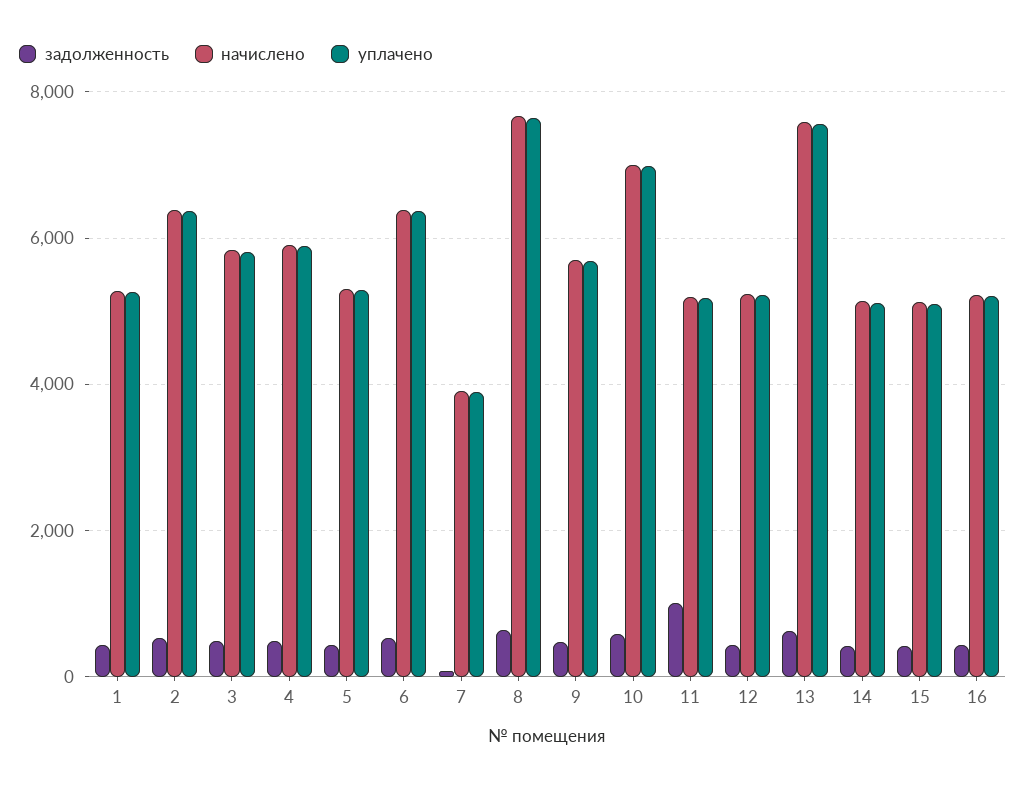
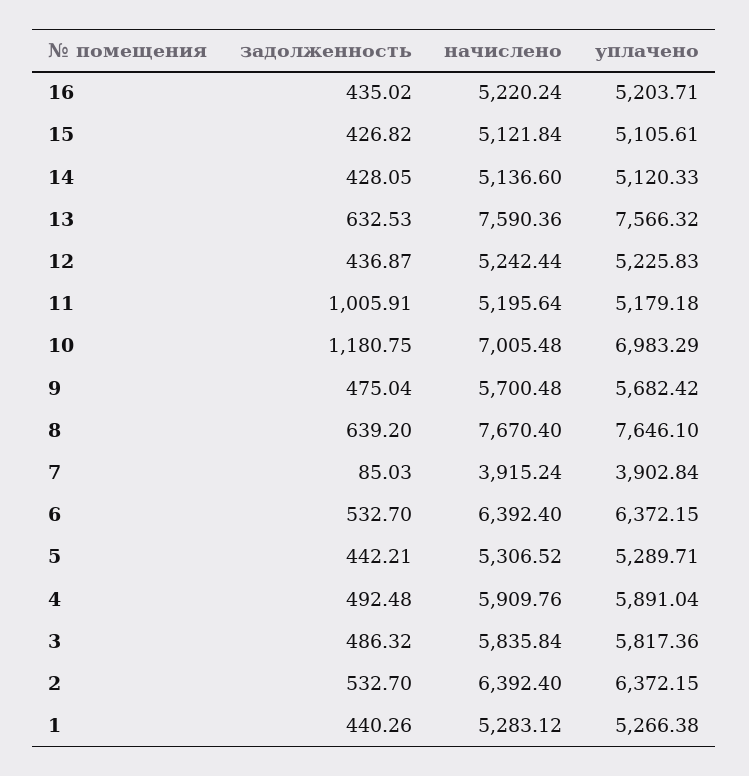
  {
    "задолженность": {
      "1": 440.26,
      "2": 532.7,
      "3": 486.32,
      "4": 492.48,
      "5": 442.21,
      "6": 532.7,
      "7": 85.03,
      "8": 639.2,
      "9": 475.04,
-     "10": 600,
+     "10": 1180.75,
      "11": 1005.91,
      "12": 436.87,
      "13": 632.53,
      "14": 428.05,
      "15": 426.82,
      "16": 435.02
    },
    "начислено": {
      "1": 5283.12,
      "2": 6392.4,
      "3": 5835.84,
      "4": 5909.76,
      "5": 5306.52,
      "6": 6392.4,
      "7": 3915.24,
      "8": 7670.4,
      "9": 5700.48,
      "10": 7005.48,
      "11": 5195.64,
      "12": 5242.44,
      "13": 7590.36,
      "14": 5136.6,
      "15": 5121.84,
      "16": 5220.24
    },
    "уплачено": {
      "1": 5266.38,
      "2": 6372.15,
      "3": 5817.36,
      "4": 5891.04,
      "5": 5289.71,
      "6": 6372.15,
      "7": 3902.84,
      "8": 7646.1,
      "9": 5682.42,
      "10": 6983.29,
      "11": 5179.18,
      "12": 5225.83,
      "13": 7566.32,
      "14": 5120.33,
      "15": 5105.61,
      "16": 5203.71
    }
  }

